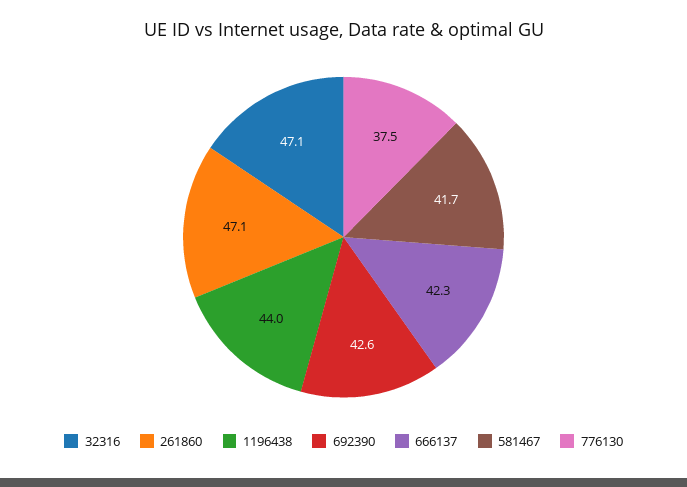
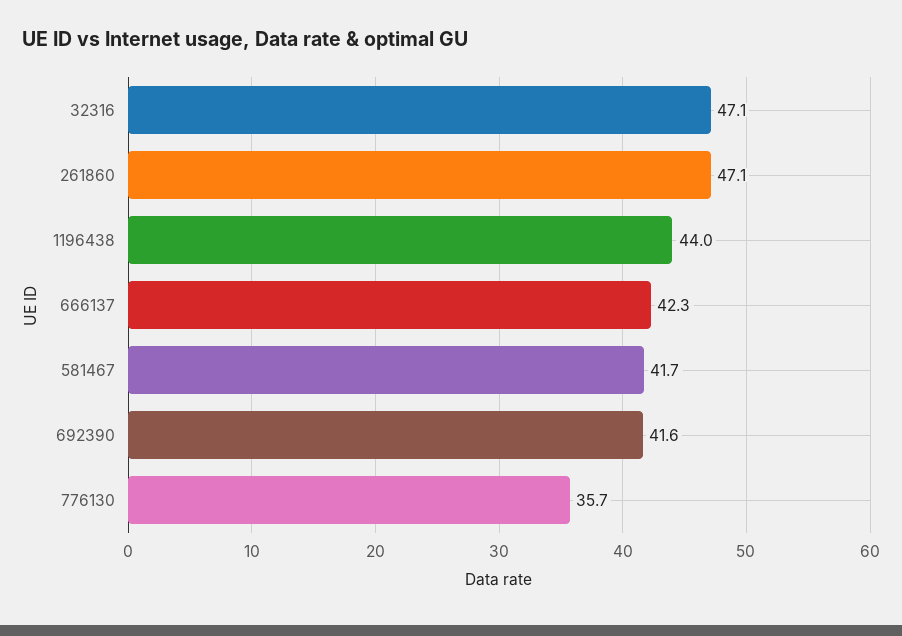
  {
    "32316": 47.1,
    "261860": 47.1,
    "1196438": 44,
-   "692390": 42.6,
+   "692390": 41.6,
    "666137": 42.3,
    "581467": 41.7,
-   "776130": 37.5
+   "776130": 35.7
  }

